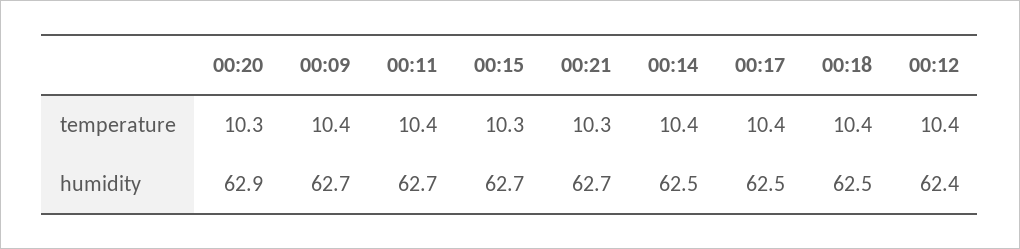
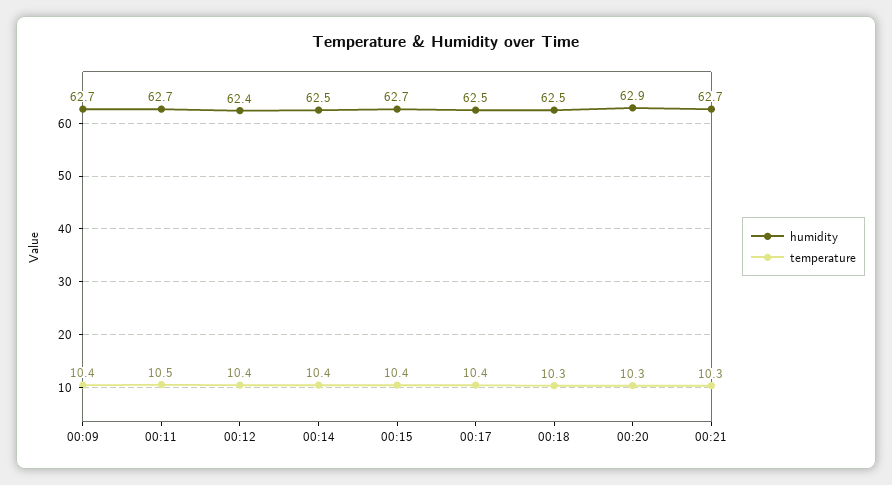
  {
    "temperature": {
      "00:20": 10.3,
      "00:09": 10.4,
-     "00:11": 10.4,
+     "00:11": 10.5,
-     "00:15": 10.3,
+     "00:15": 10.4,
      "00:21": 10.3,
      "00:14": 10.4,
      "00:17": 10.4,
-     "00:18": 10.4,
+     "00:18": 10.3,
      "00:12": 10.4
    },
    "humidity": {
      "00:20": 62.9,
      "00:09": 62.7,
      "00:11": 62.7,
      "00:15": 62.7,
      "00:21": 62.7,
      "00:14": 62.5,
      "00:17": 62.5,
      "00:18": 62.5,
      "00:12": 62.4
    }
  }

